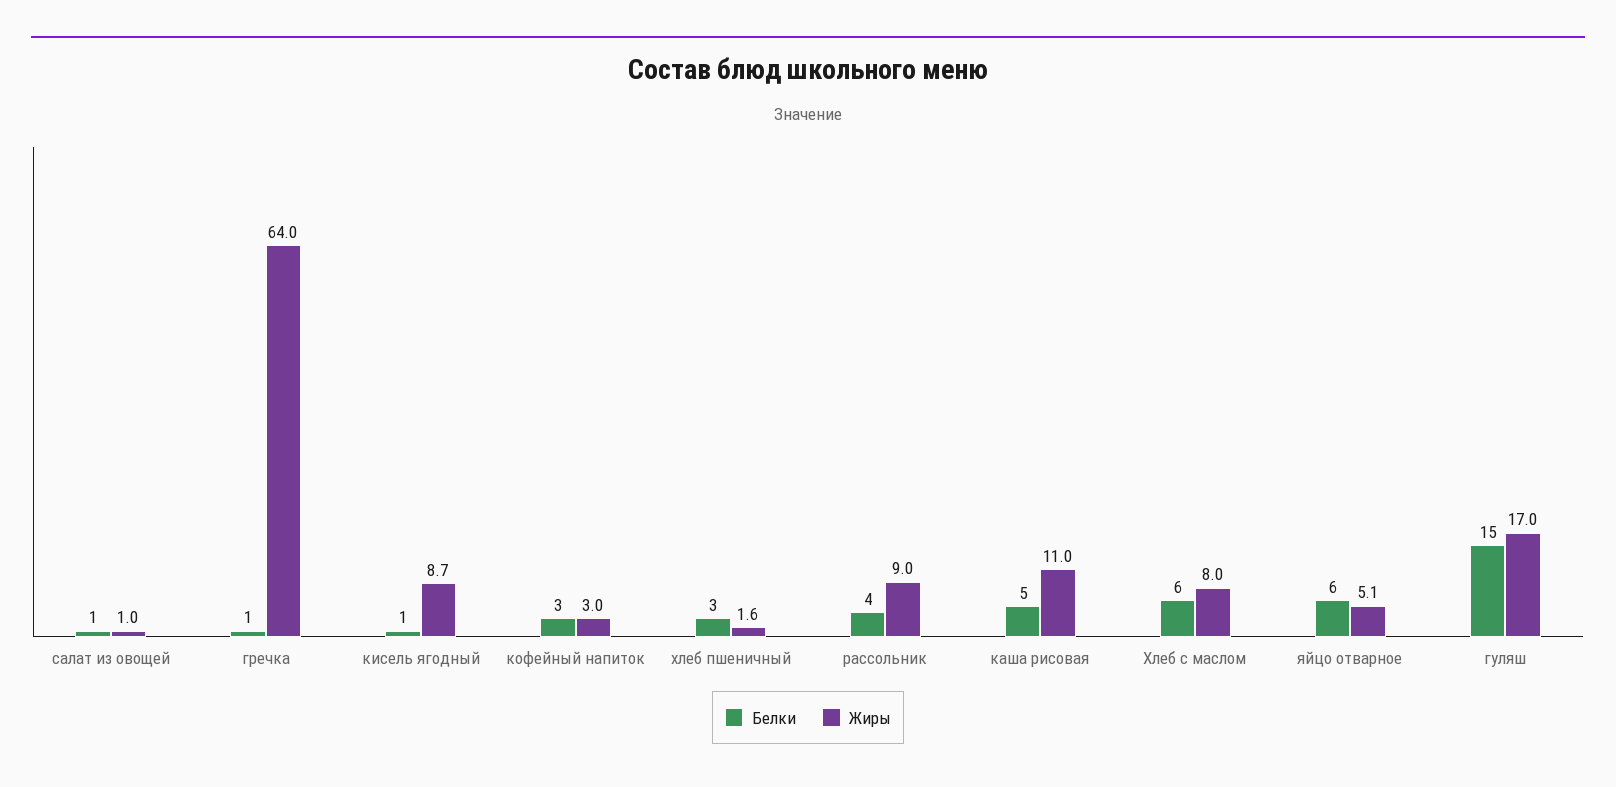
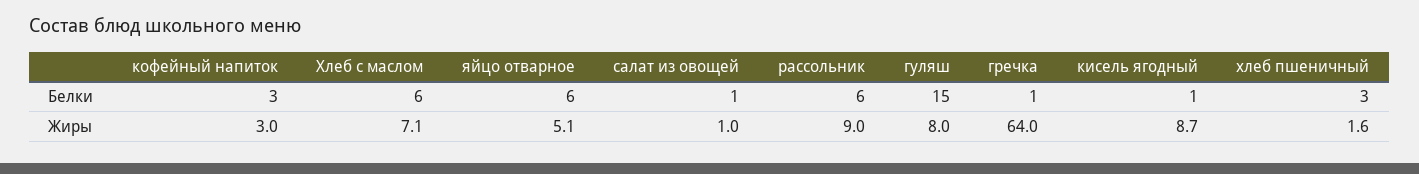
  {
    "Белки": {
      "салат из овощей": 1,
      "гречка": 1,
      "кисель ягодный": 1,
      "кофейный напиток": 3,
      "хлеб пшеничный": 3,
-     "рассольник": 4,
+     "рассольник": 6,
-     "каша рисовая": 5,
      "Хлеб с маслом": 6,
      "яйцо отварное": 6,
      "гуляш": 15
    },
    "Жиры": {
      "салат из овощей": 1,
      "гречка": 64,
      "кисель ягодный": 8.7,
      "кофейный напиток": 3,
      "хлеб пшеничный": 1.6,
      "рассольник": 9,
-     "каша рисовая": 11,
-     "Хлеб с маслом": 8,
+     "Хлеб с маслом": 7.1,
      "яйцо отварное": 5.1,
-     "гуляш": 17
+     "гуляш": 8
    }
  }

